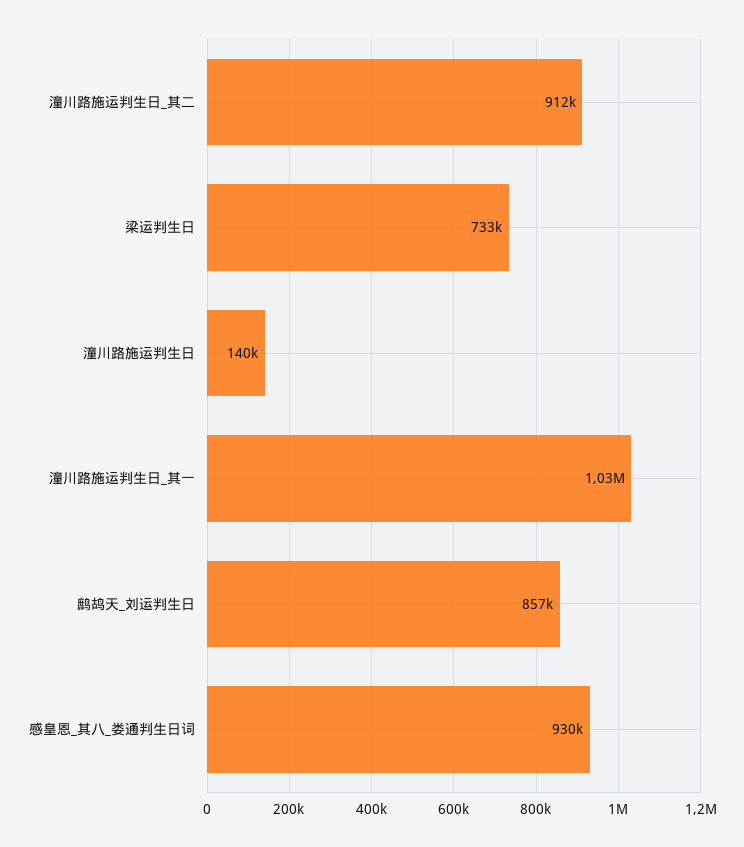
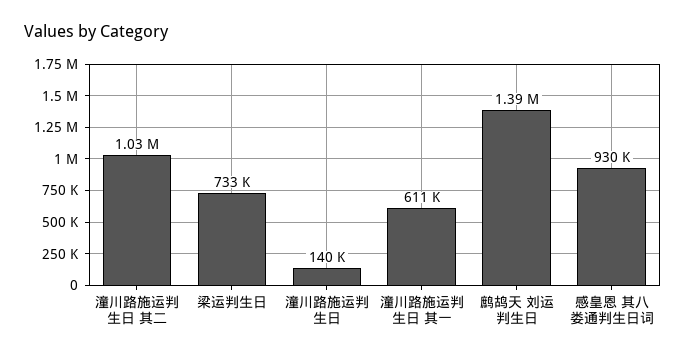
  {
-   "潼川路施运判生日_其二": 912000,
+   "潼川路施运判生日_其二": 1030000,
    "梁运判生日": 733000,
    "潼川路施运判生日": 140000,
-   "潼川路施运判生日_其一": 1030000,
+   "潼川路施运判生日_其一": 611000,
-   "鹧鸪天_刘运判生日": 857000,
+   "鹧鸪天_刘运判生日": 1390000,
    "感皇恩_其八_娄通判生日词": 930000
  }

